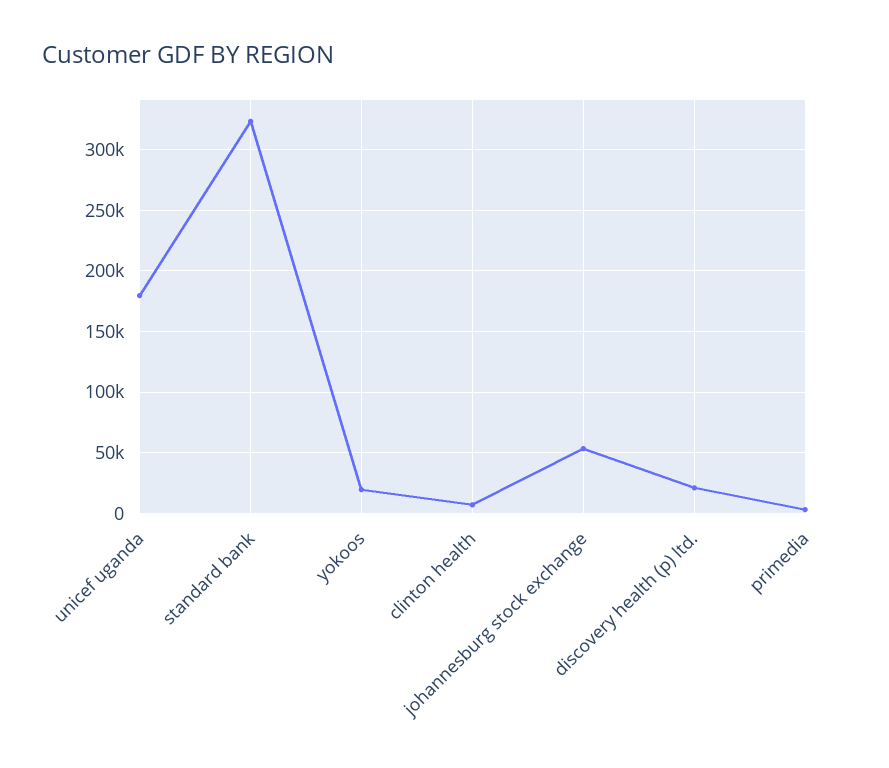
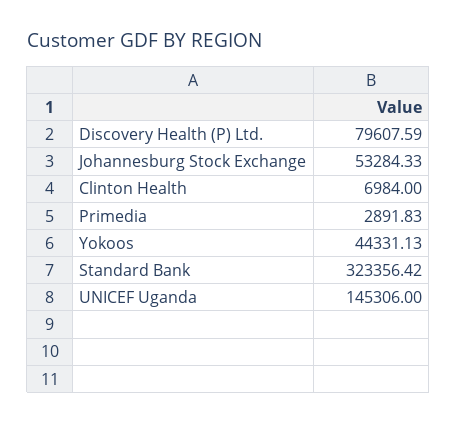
  {
-   "unicef uganda": 180000,
+   "unicef uganda": 145306,
    "standard bank": 323356.42,
-   "yokoos": 20000,
+   "yokoos": 44331.13,
    "clinton health": 6984,
    "johannesburg stock exchange": 53284.33,
-   "discovery health (p) ltd.": 20000,
+   "discovery health (p) ltd.": 79607.59,
    "primedia": 2891.83
  }

